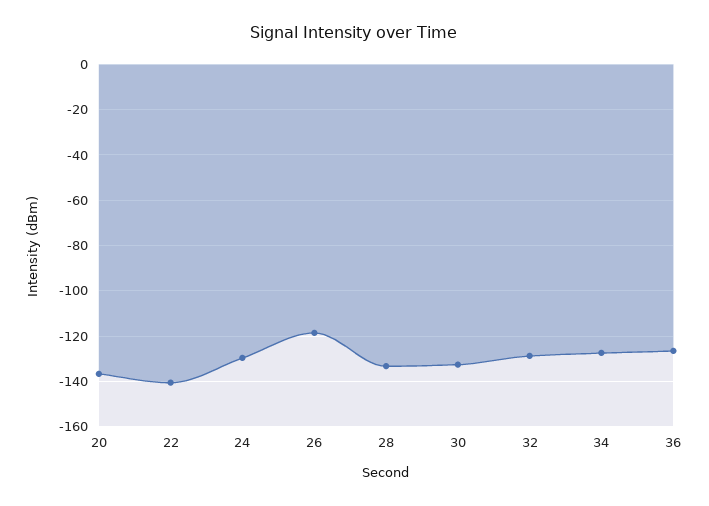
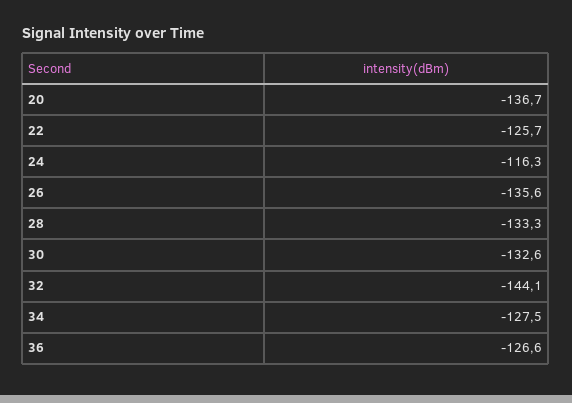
  {
    "20": -136.7,
-   "22": -140,
+   "22": -125.7,
-   "24": -130,
+   "24": -116.3,
-   "26": -120,
+   "26": -135.6,
    "28": -133.3,
    "30": -132.6,
-   "32": -130,
+   "32": -144.1,
    "34": -127.5,
    "36": -126.6
  }

